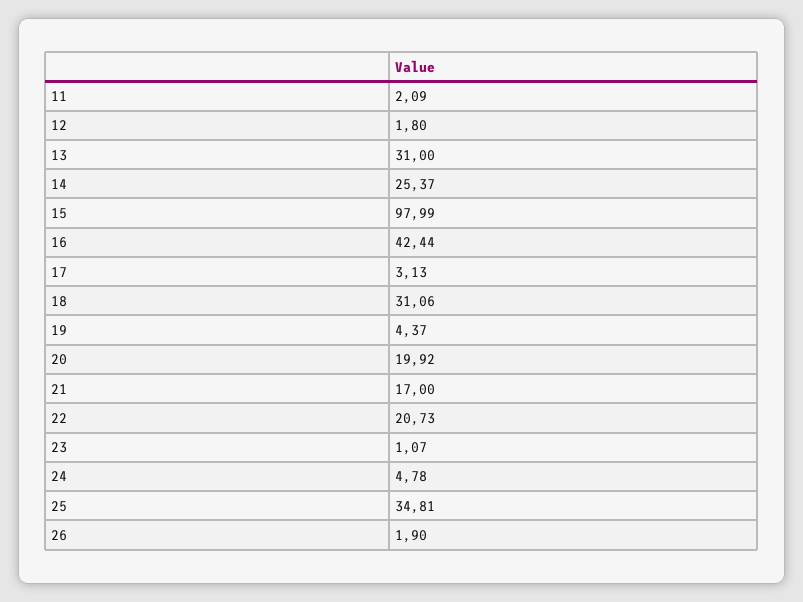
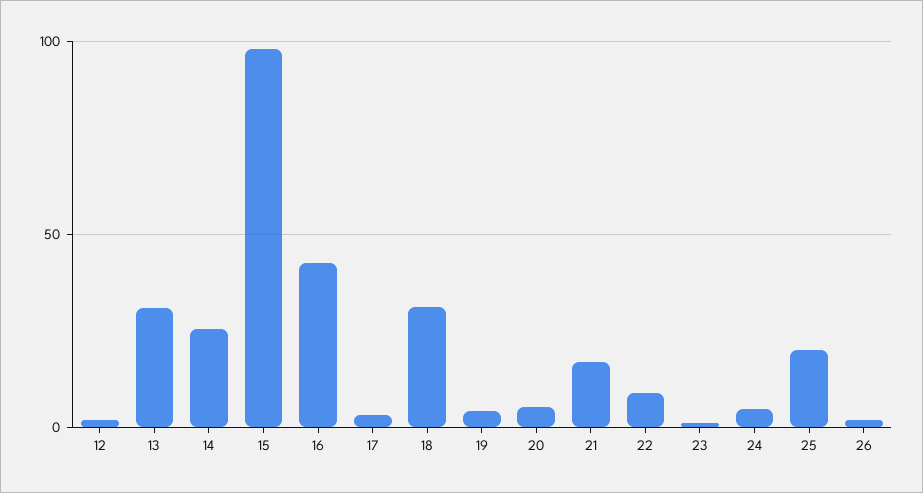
  {
-   "11": 2.09,
    "12": 1.8,
    "13": 31,
    "14": 25.37,
    "15": 97.99,
    "16": 42.44,
    "17": 3.13,
    "18": 31.06,
    "19": 4.37,
-   "20": 19.92,
+   "20": 5,
    "21": 17,
-   "22": 20.73,
+   "22": 10,
    "23": 1.07,
    "24": 4.78,
-   "25": 34.81,
+   "25": 20,
    "26": 1.9
  }

